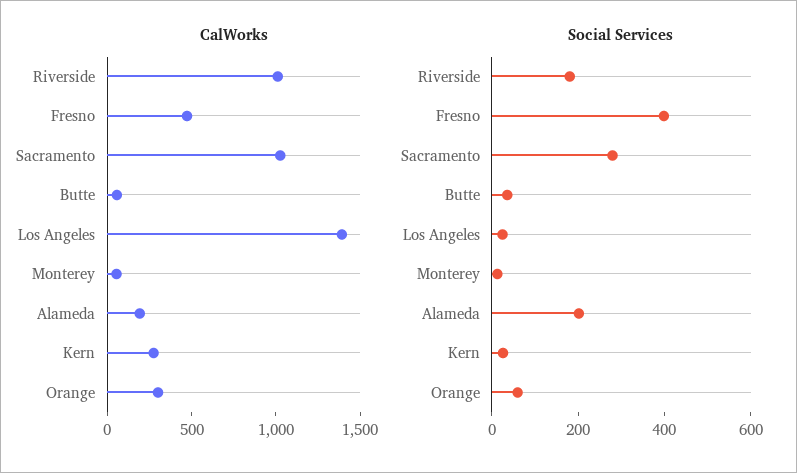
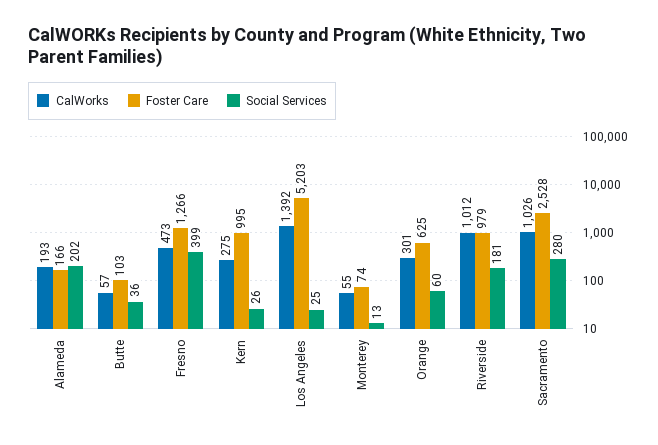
  {
    "CalWorks": {
      "Riverside": 1012,
      "Fresno": 473,
      "Sacramento": 1026,
      "Butte": 57,
      "Los Angeles": 1392,
      "Monterey": 55,
      "Alameda": 193,
      "Kern": 275,
      "Orange": 301
    },
    "Social Services": {
      "Riverside": 181,
      "Fresno": 399,
      "Sacramento": 280,
      "Butte": 36,
      "Los Angeles": 25,
      "Monterey": 13,
      "Alameda": 202,
      "Kern": 26,
      "Orange": 60
-   }
+   },
+   "Foster Care": {
+     "Alameda": 166,
+     "Butte": 103,
+     "Fresno": 1266,
+     "Kern": 995,
+     "Los Angeles": 5203,
+     "Monterey": 74,
+     "Orange": 625,
+     "Riverside": 979,
+     "Sacramento": 2528
+   }
  }

